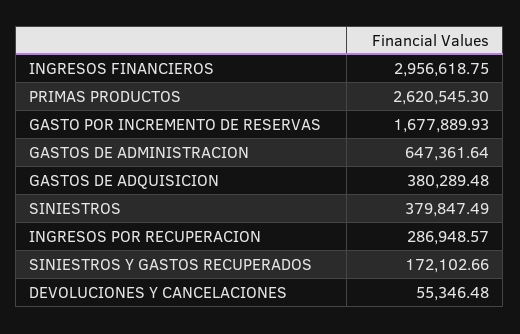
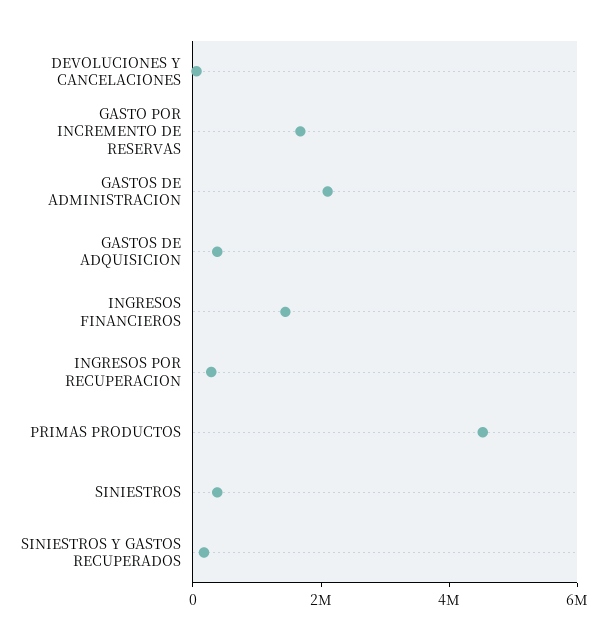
  {
-   "INGRESOS FINANCIEROS": 2956618.75,
+   "INGRESOS FINANCIEROS": 1500000,
-   "PRIMAS PRODUCTOS": 2620545.3,
+   "PRIMAS PRODUCTOS": 4500000,
    "GASTO POR INCREMENTO DE RESERVAS": 1677889.93,
-   "GASTOS DE ADMINISTRACION": 647361.64,
+   "GASTOS DE ADMINISTRACION": 2000000,
    "GASTOS DE ADQUISICION": 380289.48,
    "SINIESTROS": 379847.49,
    "INGRESOS POR RECUPERACION": 286948.57,
    "SINIESTROS Y GASTOS RECUPERADOS": 172102.66,
    "DEVOLUCIONES Y CANCELACIONES": 55346.48
  }

